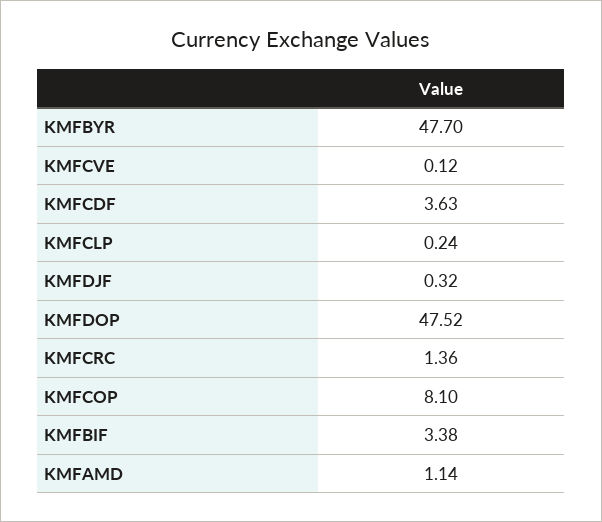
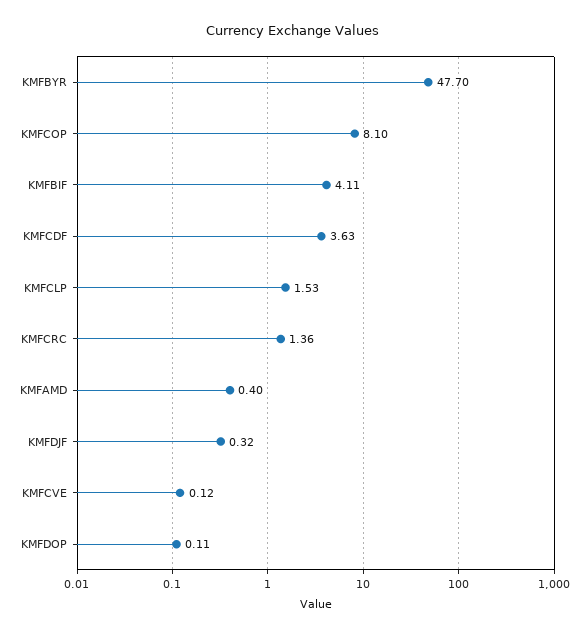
  {
    "KMFBYR": 47.7,
    "KMFCVE": 0.12,
    "KMFCDF": 3.63,
-   "KMFCLP": 0.24,
+   "KMFCLP": 1.53,
    "KMFDJF": 0.32,
-   "KMFDOP": 47.52,
+   "KMFDOP": 0.11,
    "KMFCRC": 1.36,
    "KMFCOP": 8.1,
-   "KMFBIF": 3.38,
+   "KMFBIF": 4.11,
-   "KMFAMD": 1.14
+   "KMFAMD": 0.4
  }

